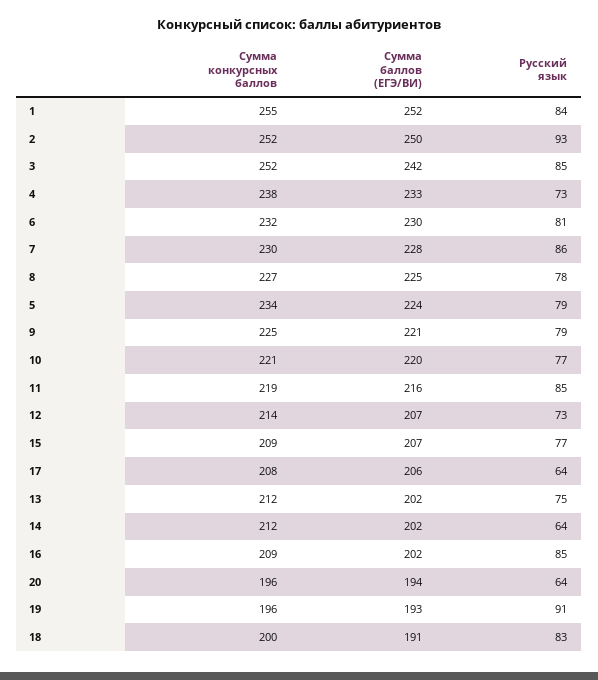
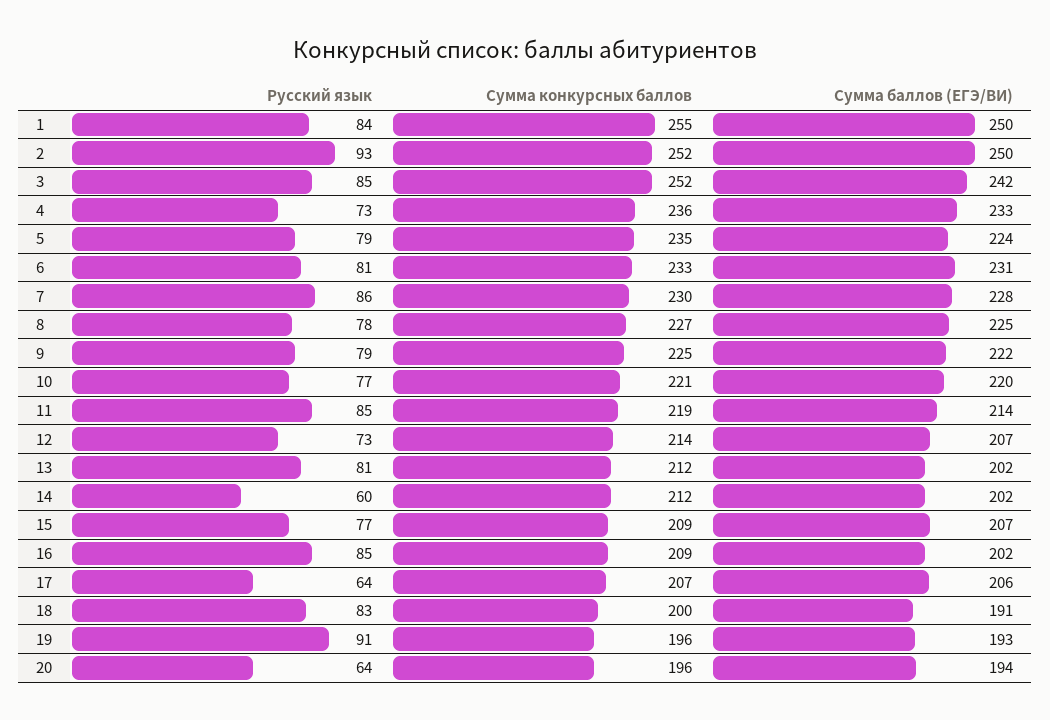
  {
    "Сумма конкурсных баллов": {
      "1": 255,
      "2": 252,
      "3": 252,
-     "4": 238,
+     "4": 236,
-     "6": 232,
+     "6": 233,
      "7": 230,
      "8": 227,
-     "5": 234,
+     "5": 235,
      "9": 225,
      "10": 221,
      "11": 219,
      "12": 214,
      "15": 209,
-     "17": 208,
+     "17": 207,
      "13": 212,
      "14": 212,
      "16": 209,
      "20": 196,
      "19": 196,
      "18": 200
    },
    "Сумма баллов (ЕГЭ/ВИ)": {
-     "1": 252,
+     "1": 250,
      "2": 250,
      "3": 242,
      "4": 233,
-     "6": 230,
+     "6": 231,
      "7": 228,
      "8": 225,
      "5": 224,
-     "9": 221,
+     "9": 222,
      "10": 220,
-     "11": 216,
+     "11": 214,
      "12": 207,
      "15": 207,
      "17": 206,
      "13": 202,
      "14": 202,
      "16": 202,
      "20": 194,
      "19": 193,
      "18": 191
    },
    "Русский язык": {
      "1": 84,
      "2": 93,
      "3": 85,
      "4": 73,
      "6": 81,
      "7": 86,
      "8": 78,
      "5": 79,
      "9": 79,
      "10": 77,
      "11": 85,
      "12": 73,
      "15": 77,
      "17": 64,
-     "13": 75,
+     "13": 81,
-     "14": 64,
+     "14": 60,
      "16": 85,
      "20": 64,
      "19": 91,
      "18": 83
    }
  }

